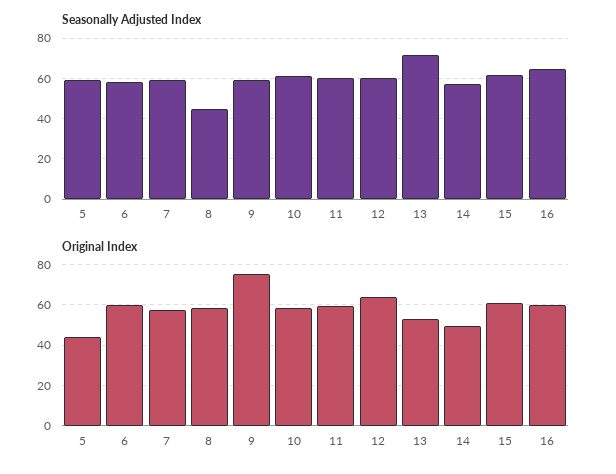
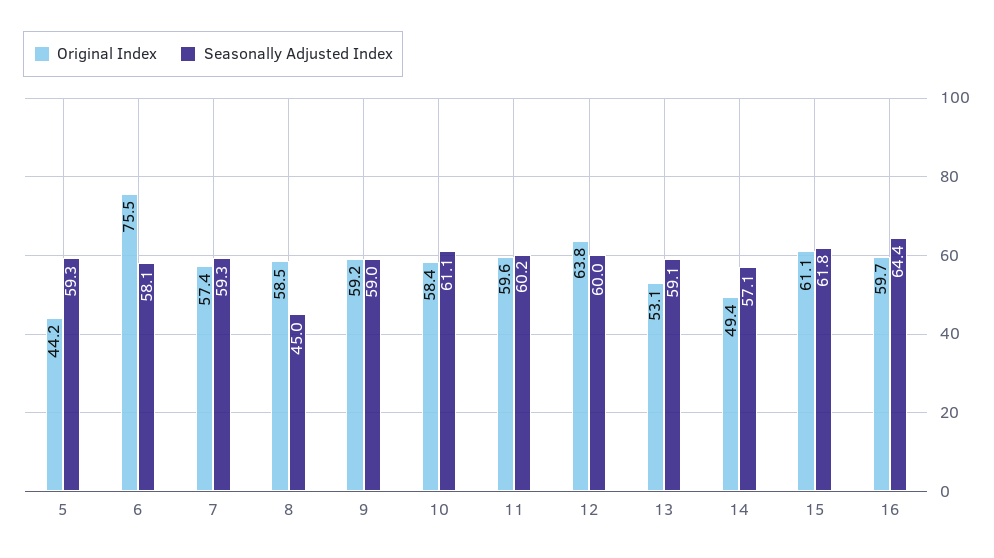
  {
    "Seasonally Adjusted Index": {
      "5": 59.3,
      "6": 58.1,
      "7": 59.3,
      "8": 45,
      "9": 59,
      "10": 61.1,
      "11": 60.2,
      "12": 60,
-     "13": 70,
+     "13": 59.1,
      "14": 57.1,
      "15": 61.8,
      "16": 64.4
    },
    "Original Index": {
      "5": 44.2,
-     "6": 60,
+     "6": 75.5,
      "7": 57.4,
      "8": 58.5,
-     "9": 75,
+     "9": 59.2,
      "10": 58.4,
      "11": 59.6,
      "12": 63.8,
      "13": 53.1,
      "14": 49.4,
      "15": 61.1,
      "16": 59.7
    }
  }

